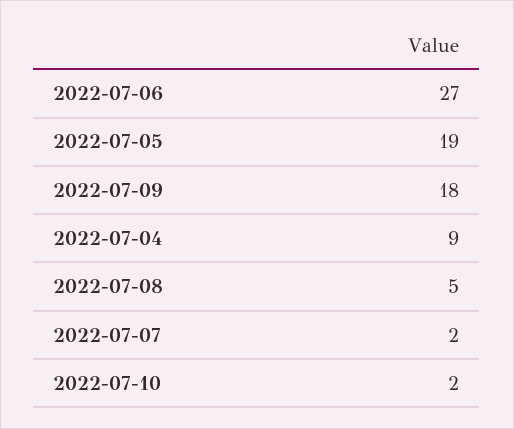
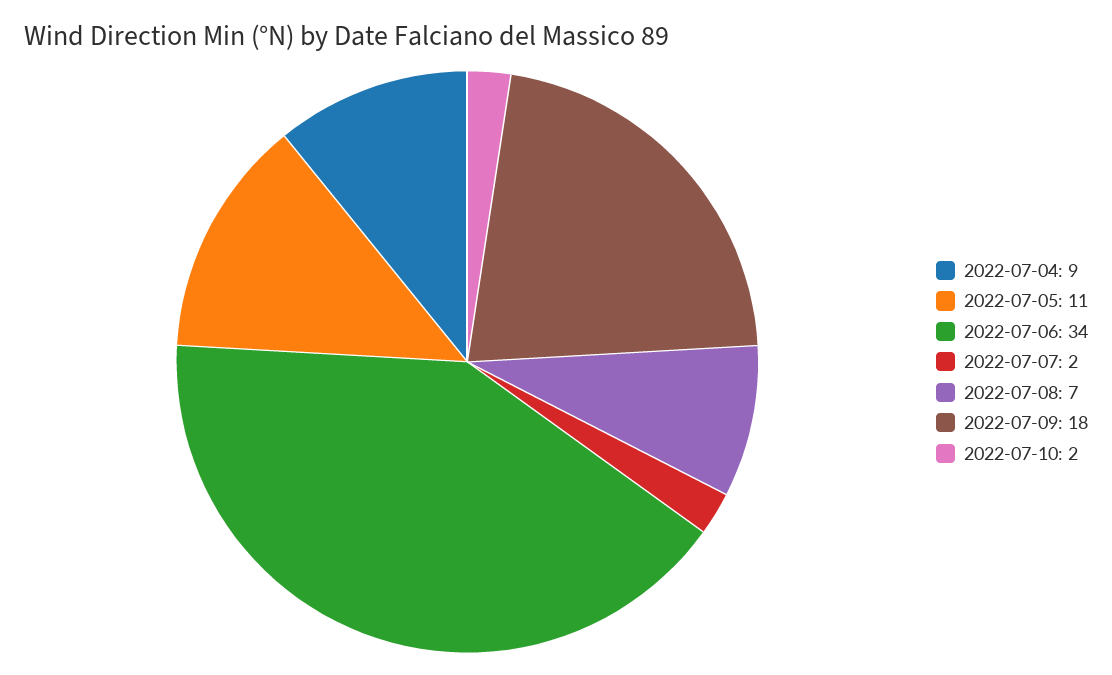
  {
-   "2022-07-06": 27,
+   "2022-07-06": 34,
-   "2022-07-05": 19,
+   "2022-07-05": 11,
    "2022-07-09": 18,
    "2022-07-04": 9,
-   "2022-07-08": 5,
+   "2022-07-08": 7,
    "2022-07-07": 2,
    "2022-07-10": 2
  }

